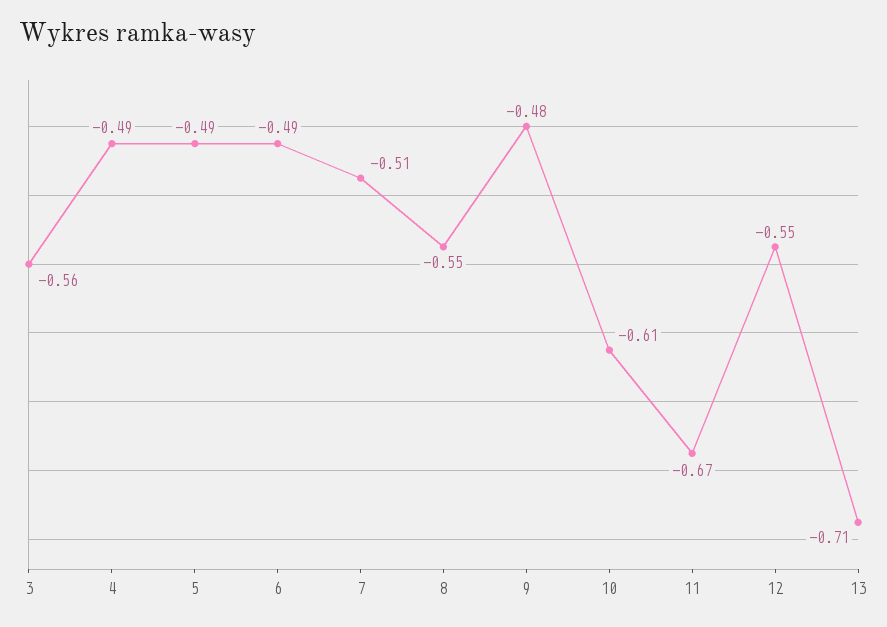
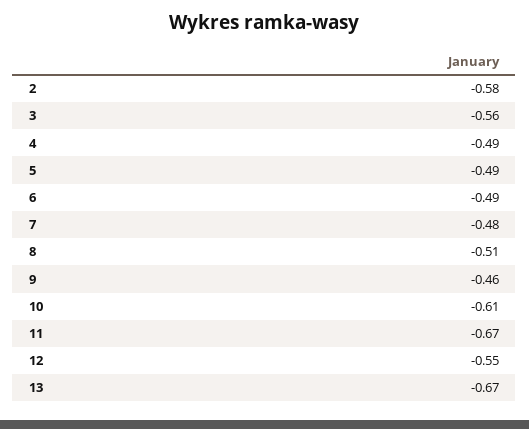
  {
    "3": -0.56,
    "4": -0.49,
    "5": -0.49,
    "6": -0.49,
-   "7": -0.51,
+   "7": -0.48,
-   "8": -0.55,
+   "8": -0.51,
-   "9": -0.48,
+   "9": -0.46,
    "10": -0.61,
    "11": -0.67,
    "12": -0.55,
-   "13": -0.71
+   "13": -0.67,
+   "2": -0.58
  }

